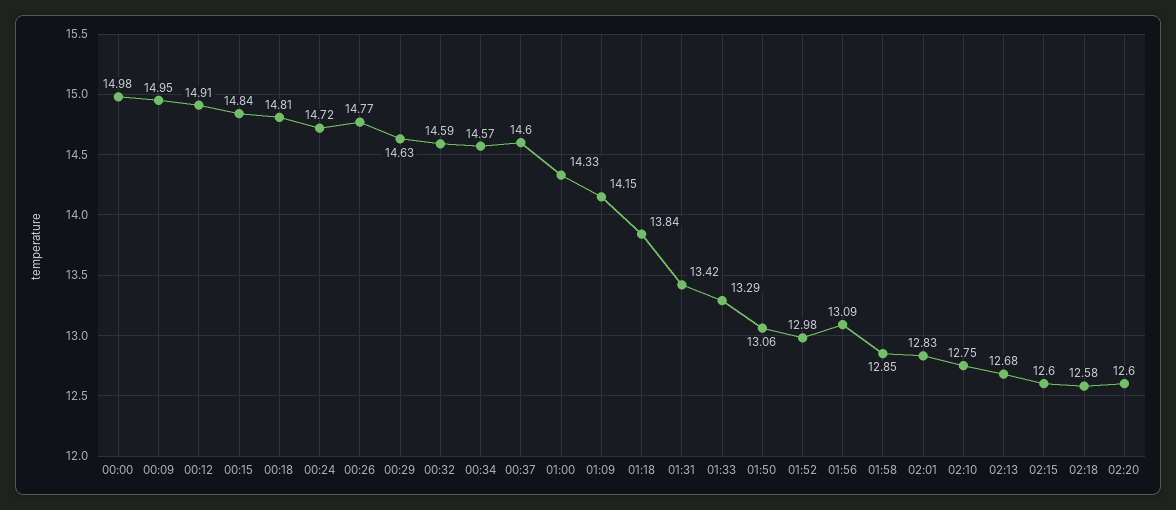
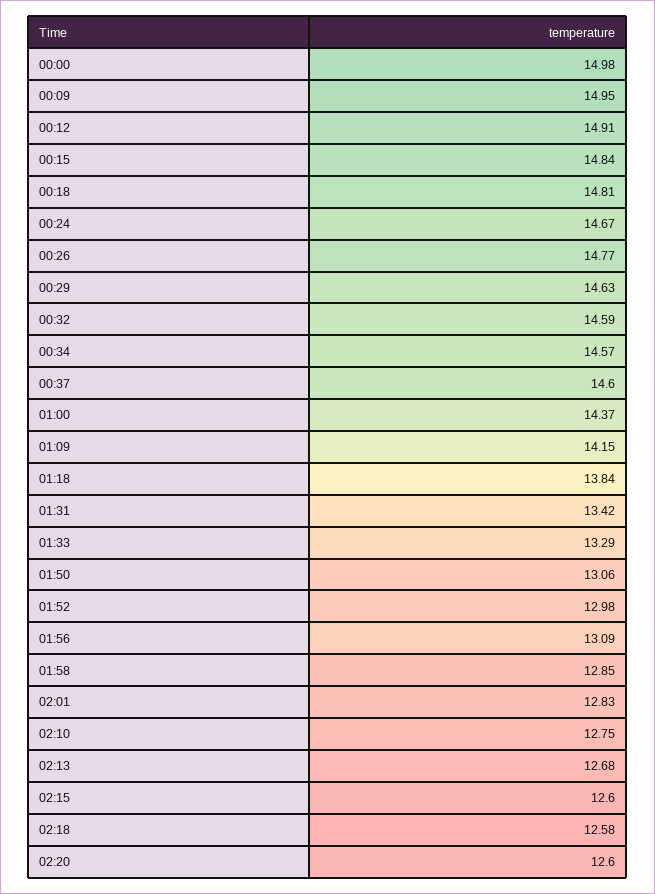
  {
    "00:00": 14.98,
    "00:09": 14.95,
    "00:12": 14.91,
    "00:15": 14.84,
    "00:18": 14.81,
-   "00:24": 14.72,
+   "00:24": 14.67,
    "00:26": 14.77,
    "00:29": 14.63,
    "00:32": 14.59,
    "00:34": 14.57,
    "00:37": 14.6,
-   "01:00": 14.33,
+   "01:00": 14.37,
    "01:09": 14.15,
    "01:18": 13.84,
    "01:31": 13.42,
    "01:33": 13.29,
    "01:50": 13.06,
    "01:52": 12.98,
    "01:56": 13.09,
    "01:58": 12.85,
    "02:01": 12.83,
    "02:10": 12.75,
    "02:13": 12.68,
    "02:15": 12.6,
    "02:18": 12.58,
    "02:20": 12.6
  }

